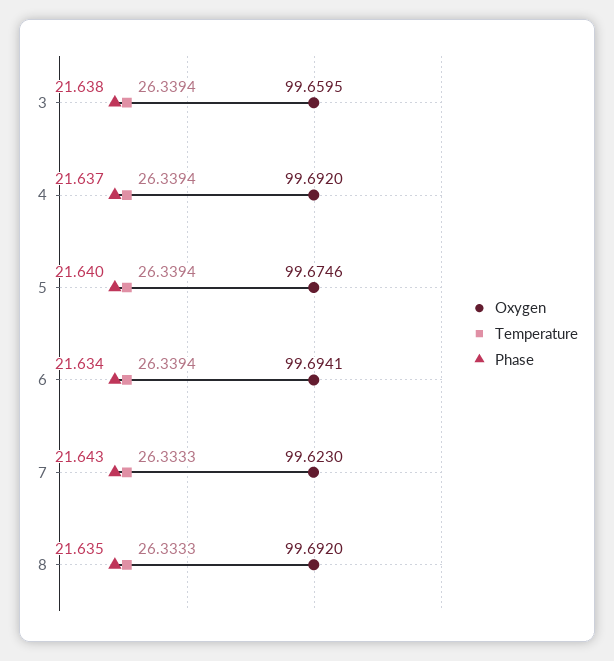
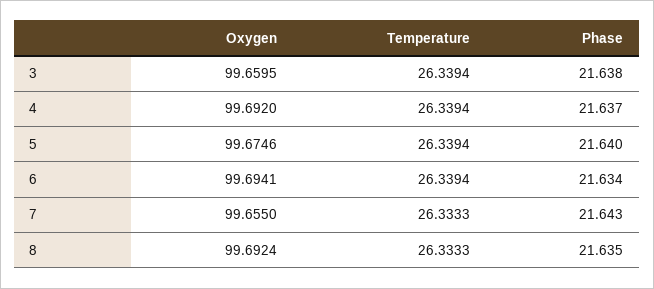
  {
    "Oxygen": {
      "3": 99.6595,
      "4": 99.692,
      "5": 99.6746,
      "6": 99.6941,
-     "7": 99.623,
+     "7": 99.655,
-     "8": 99.692
+     "8": 99.6924
    },
    "Temperature": {
      "3": 26.3394,
      "4": 26.3394,
      "5": 26.3394,
      "6": 26.3394,
      "7": 26.3333,
      "8": 26.3333
    },
    "Phase": {
      "3": 21.638,
      "4": 21.637,
      "5": 21.64,
      "6": 21.634,
      "7": 21.643,
      "8": 21.635
    }
  }

